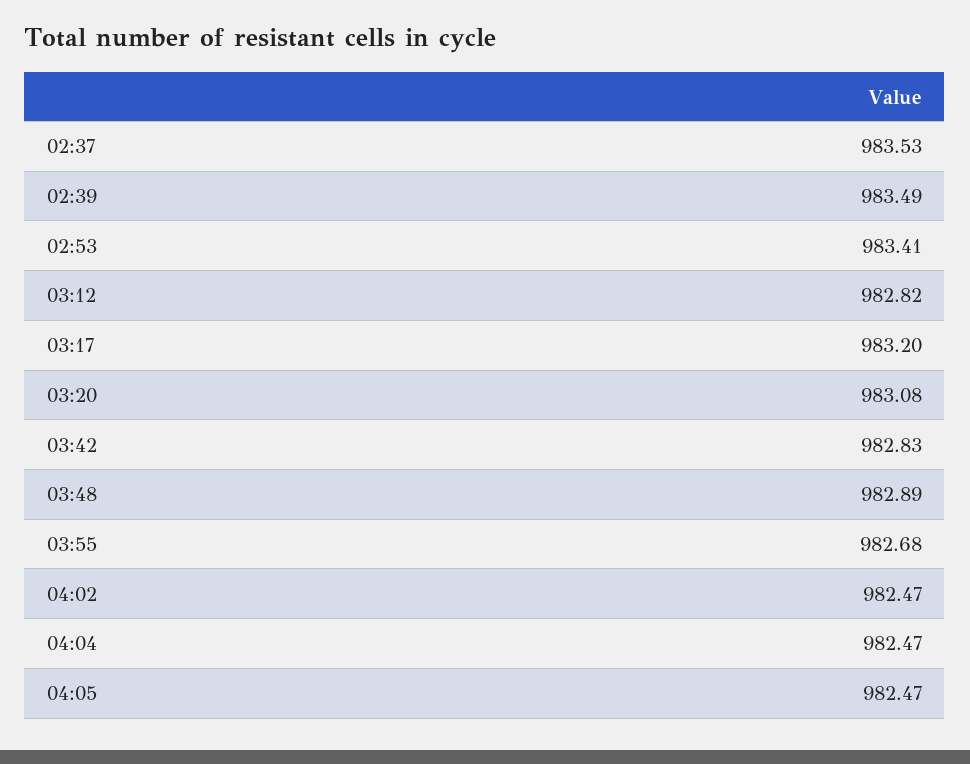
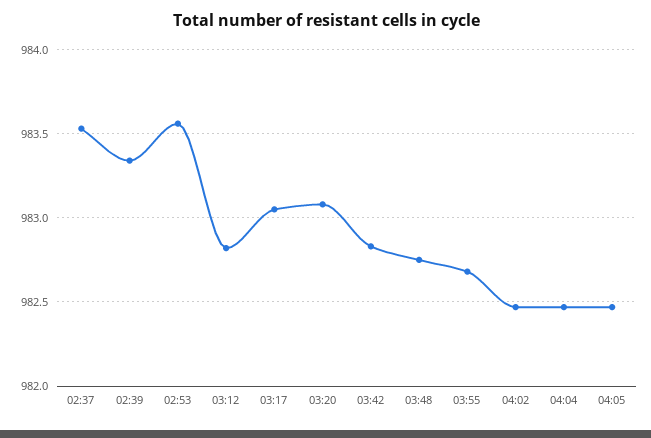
  {
    "02:37": 983.53,
-   "02:39": 983.49,
+   "02:39": 983.35,
-   "02:53": 983.41,
+   "02:53": 983.55,
    "03:12": 982.82,
-   "03:17": 983.2,
+   "03:17": 983.05,
    "03:20": 983.08,
    "03:42": 982.83,
-   "03:48": 982.89,
+   "03:48": 982.75,
    "03:55": 982.68,
    "04:02": 982.47,
    "04:04": 982.47,
    "04:05": 982.47
  }

